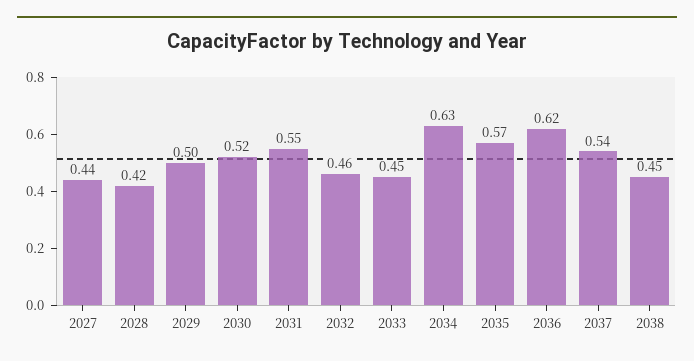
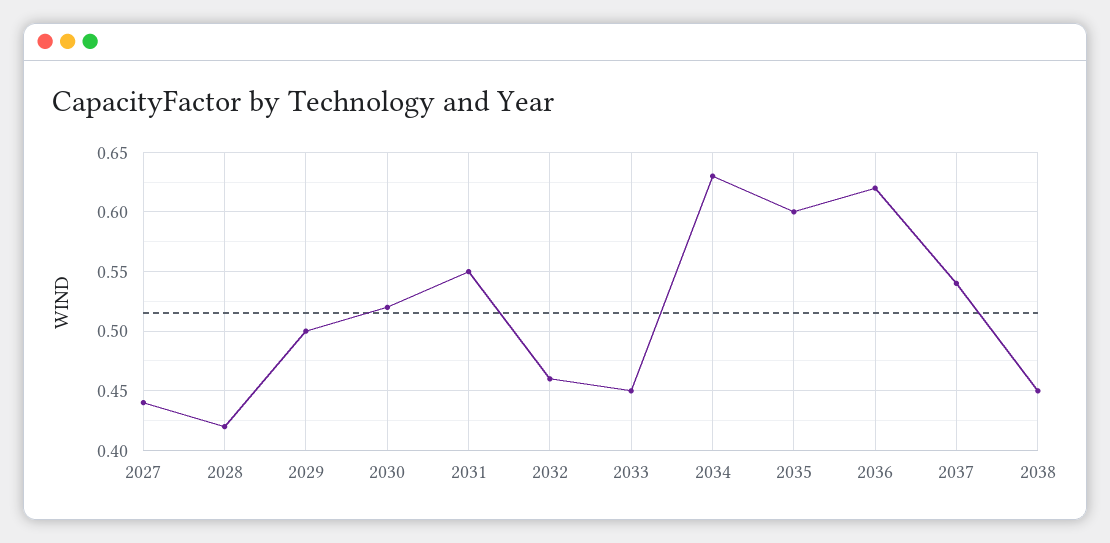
  {
    "2027": 0.44,
    "2028": 0.42,
    "2029": 0.5,
    "2030": 0.52,
    "2031": 0.55,
    "2032": 0.46,
    "2033": 0.45,
    "2034": 0.63,
-   "2035": 0.57,
+   "2035": 0.6,
    "2036": 0.62,
    "2037": 0.54,
    "2038": 0.45
  }

